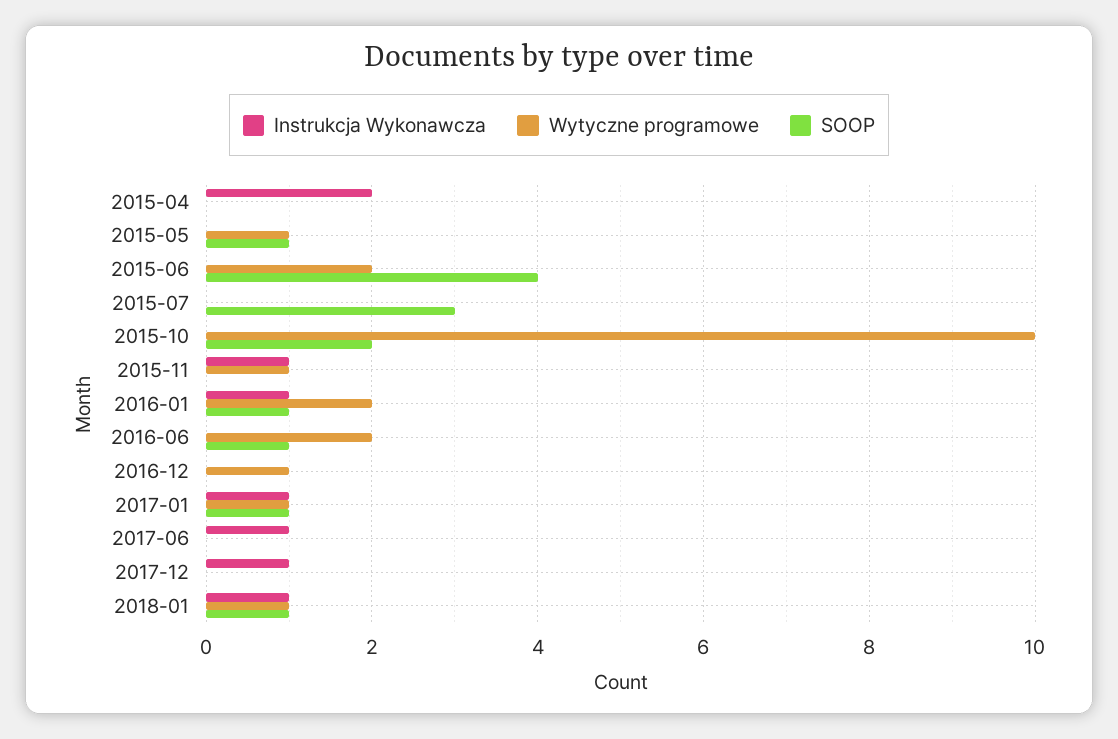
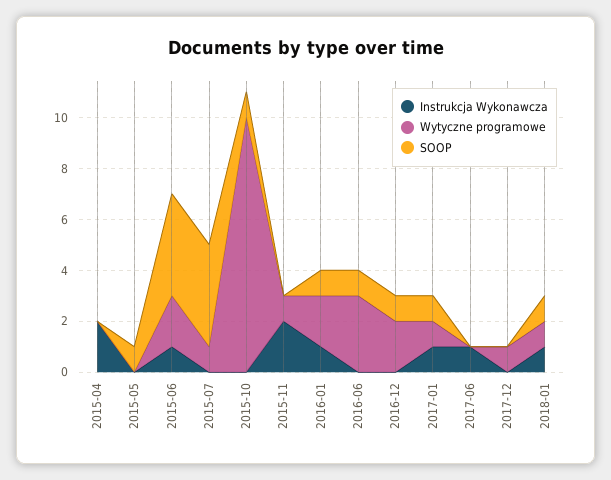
  {
    "Instrukcja Wykonawcza": {
      "2015-04": 2,
      "2015-05": 0,
-     "2015-06": 0,
+     "2015-06": 1,
      "2015-07": 0,
      "2015-10": 0,
-     "2015-11": 1,
+     "2015-11": 2,
      "2016-01": 1,
      "2016-06": 0,
      "2016-12": 0,
      "2017-01": 1,
      "2017-06": 1,
-     "2017-12": 1,
+     "2017-12": 0,
      "2018-01": 1
    },
    "Wytyczne programowe": {
      "2015-04": 0,
-     "2015-05": 1,
+     "2015-05": 0,
      "2015-06": 2,
-     "2015-07": 0,
+     "2015-07": 1,
      "2015-10": 10,
      "2015-11": 1,
      "2016-01": 2,
-     "2016-06": 2,
+     "2016-06": 3,
-     "2016-12": 1,
+     "2016-12": 2,
      "2017-01": 1,
      "2017-06": 0,
-     "2017-12": 0,
+     "2017-12": 1,
      "2018-01": 1
    },
    "SOOP": {
      "2015-04": 0,
      "2015-05": 1,
      "2015-06": 4,
-     "2015-07": 3,
+     "2015-07": 4,
-     "2015-10": 2,
+     "2015-10": 1,
      "2015-11": 0,
      "2016-01": 1,
      "2016-06": 1,
-     "2016-12": 0,
+     "2016-12": 1,
      "2017-01": 1,
      "2017-06": 0,
      "2017-12": 0,
      "2018-01": 1
    }
  }

